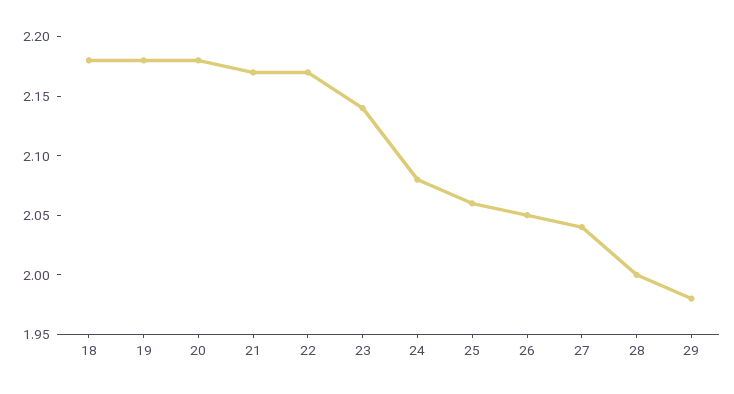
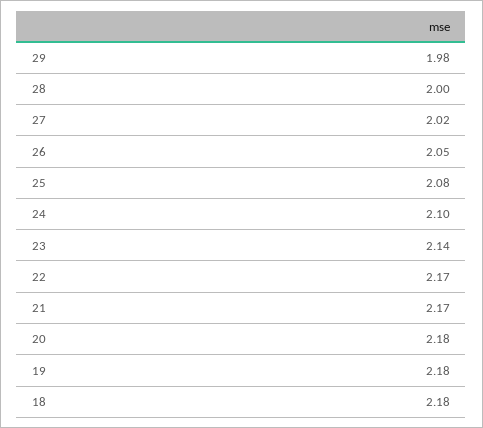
  {
    "18": 2.18,
    "19": 2.18,
    "20": 2.18,
    "21": 2.17,
    "22": 2.17,
    "23": 2.14,
-   "24": 2.08,
+   "24": 2.1,
-   "25": 2.06,
+   "25": 2.08,
    "26": 2.05,
-   "27": 2.04,
+   "27": 2.02,
    "28": 2,
    "29": 1.98
  }

